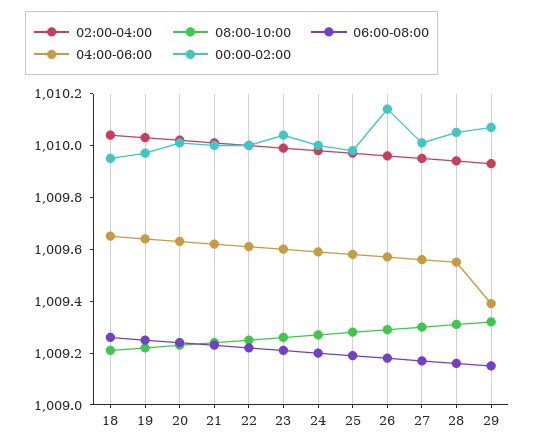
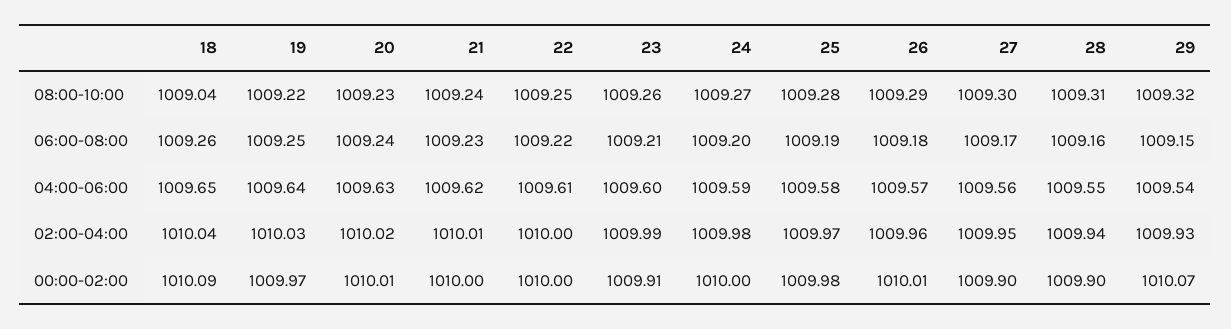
  {
    "02:00-04:00": {
      "18": 1010.04,
      "19": 1010.03,
      "20": 1010.02,
      "21": 1010.01,
      "22": 1010,
      "23": 1009.99,
      "24": 1009.98,
      "25": 1009.97,
      "26": 1009.96,
      "27": 1009.95,
      "28": 1009.94,
      "29": 1009.93
    },
    "08:00-10:00": {
-     "18": 1009.2,
+     "18": 1009.04,
      "19": 1009.22,
      "20": 1009.23,
      "21": 1009.24,
      "22": 1009.25,
      "23": 1009.26,
      "24": 1009.27,
      "25": 1009.28,
      "26": 1009.29,
      "27": 1009.3,
      "28": 1009.31,
      "29": 1009.32
    },
    "06:00-08:00": {
      "18": 1009.26,
      "19": 1009.25,
      "20": 1009.24,
      "21": 1009.23,
      "22": 1009.22,
      "23": 1009.21,
      "24": 1009.2,
      "25": 1009.19,
      "26": 1009.18,
      "27": 1009.17,
      "28": 1009.16,
      "29": 1009.15
    },
    "04:00-06:00": {
      "18": 1009.65,
      "19": 1009.64,
      "20": 1009.63,
      "21": 1009.62,
      "22": 1009.61,
      "23": 1009.6,
      "24": 1009.59,
      "25": 1009.58,
      "26": 1009.57,
      "27": 1009.56,
      "28": 1009.55,
-     "29": 1009.4
+     "29": 1009.54
    },
    "00:00-02:00": {
-     "18": 1009.95,
+     "18": 1010.09,
      "19": 1009.97,
      "20": 1010.01,
      "21": 1010,
      "22": 1010,
-     "23": 1010.05,
+     "23": 1009.91,
      "24": 1010,
      "25": 1009.98,
-     "26": 1010.15,
+     "26": 1010.01,
-     "27": 1010,
+     "27": 1009.9,
-     "28": 1010.05,
+     "28": 1009.9,
      "29": 1010.07
    }
  }

